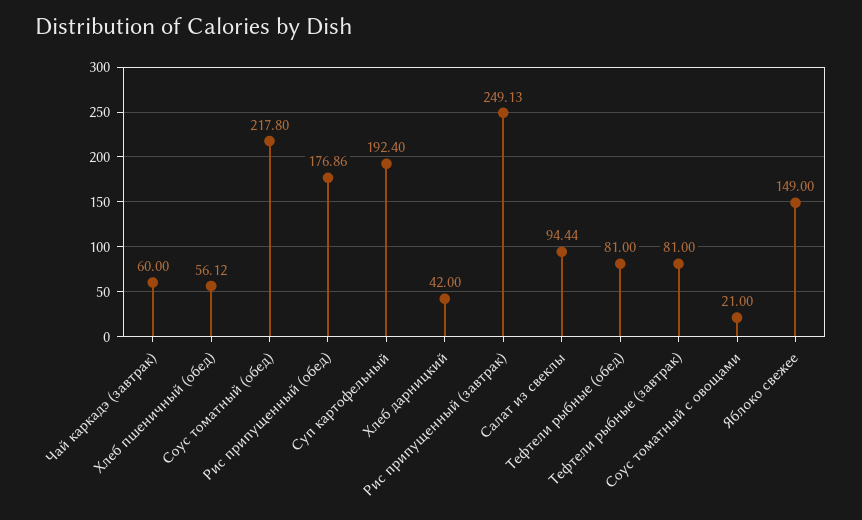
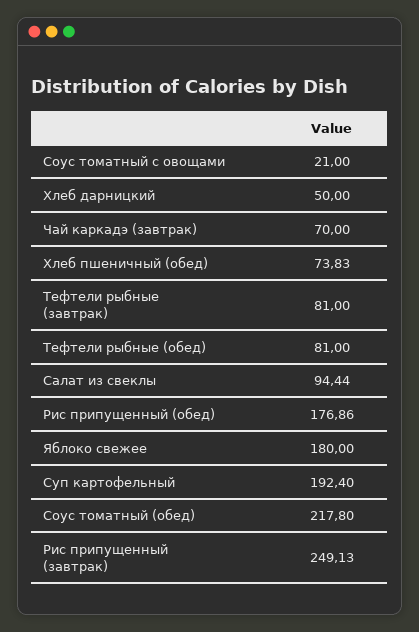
  {
-   "Чай каркадэ (завтрак)": 60,
+   "Чай каркадэ (завтрак)": 70,
-   "Хлеб пшеничный (обед)": 56.12,
+   "Хлеб пшеничный (обед)": 73.83,
    "Соус томатный (обед)": 217.8,
    "Рис припущенный (обед)": 176.86,
    "Суп картофельный": 192.4,
-   "Хлеб дарницкий": 42,
+   "Хлеб дарницкий": 50,
    "Рис припущенный (завтрак)": 249.13,
    "Салат из свеклы": 94.44,
    "Тефтели рыбные (обед)": 81,
    "Тефтели рыбные (завтрак)": 81,
    "Соус томатный с овощами": 21,
-   "Яблоко свежее": 149
+   "Яблоко свежее": 180
  }

